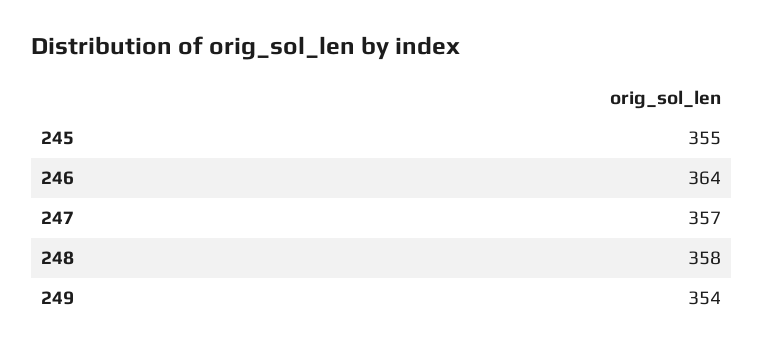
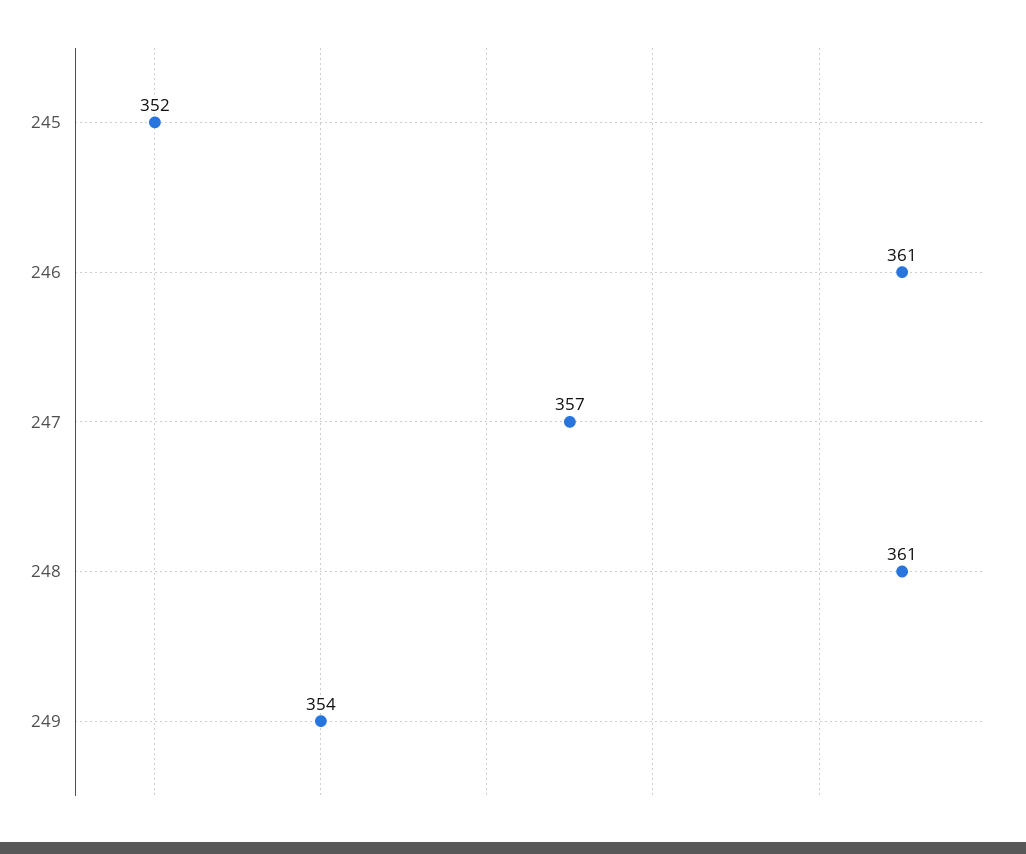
  {
-   "245": 355,
+   "245": 352,
-   "246": 364,
+   "246": 361,
    "247": 357,
-   "248": 358,
+   "248": 361,
    "249": 354
  }

